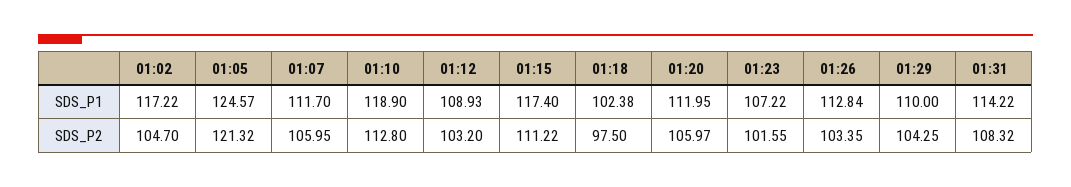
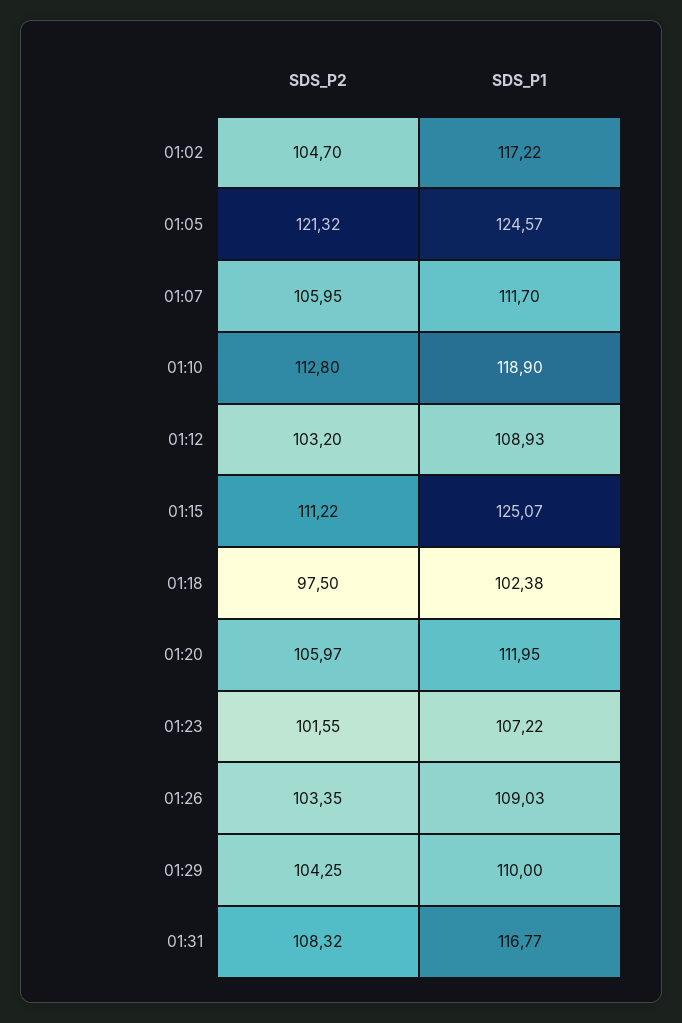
  {
    "01:02": {
      "SDS_P1": 117.22,
      "SDS_P2": 104.7
    },
    "01:05": {
      "SDS_P1": 124.57,
      "SDS_P2": 121.32
    },
    "01:07": {
      "SDS_P1": 111.7,
      "SDS_P2": 105.95
    },
    "01:10": {
      "SDS_P1": 118.9,
      "SDS_P2": 112.8
    },
    "01:12": {
      "SDS_P1": 108.93,
      "SDS_P2": 103.2
    },
    "01:15": {
-     "SDS_P1": 117.4,
+     "SDS_P1": 125.07,
      "SDS_P2": 111.22
    },
    "01:18": {
      "SDS_P1": 102.38,
      "SDS_P2": 97.5
    },
    "01:20": {
      "SDS_P1": 111.95,
      "SDS_P2": 105.97
    },
    "01:23": {
      "SDS_P1": 107.22,
      "SDS_P2": 101.55
    },
    "01:26": {
-     "SDS_P1": 112.84,
+     "SDS_P1": 109.03,
      "SDS_P2": 103.35
    },
    "01:29": {
      "SDS_P1": 110,
      "SDS_P2": 104.25
    },
    "01:31": {
-     "SDS_P1": 114.22,
+     "SDS_P1": 116.77,
      "SDS_P2": 108.32
    }
  }

